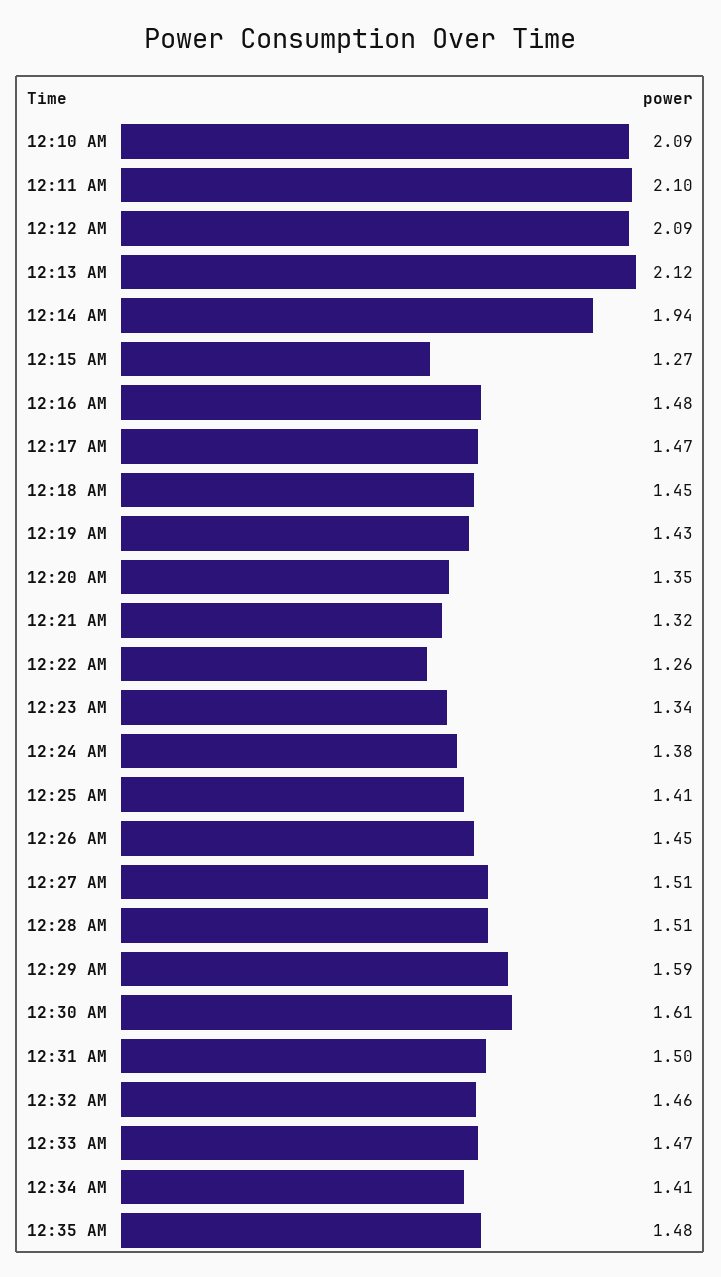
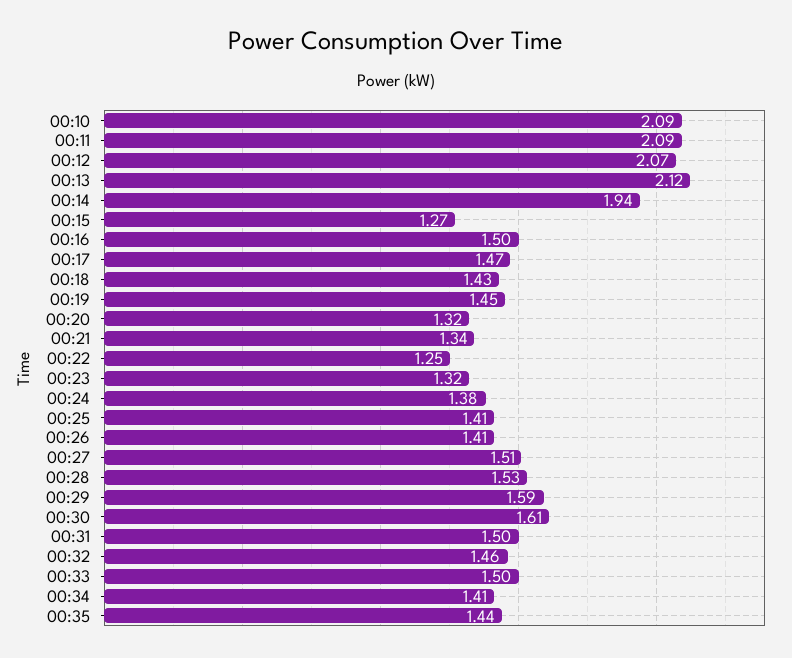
  {
    "12:10 AM": 2.09,
-   "12:11 AM": 2.1,
+   "12:11 AM": 2.09,
-   "12:12 AM": 2.09,
+   "12:12 AM": 2.07,
    "12:13 AM": 2.12,
    "12:14 AM": 1.94,
    "12:15 AM": 1.27,
-   "12:16 AM": 1.48,
+   "12:16 AM": 1.5,
    "12:17 AM": 1.47,
-   "12:18 AM": 1.45,
+   "12:18 AM": 1.43,
-   "12:19 AM": 1.43,
+   "12:19 AM": 1.45,
-   "12:20 AM": 1.35,
+   "12:20 AM": 1.32,
-   "12:21 AM": 1.32,
+   "12:21 AM": 1.34,
-   "12:22 AM": 1.26,
+   "12:22 AM": 1.25,
-   "12:23 AM": 1.34,
+   "12:23 AM": 1.32,
    "12:24 AM": 1.38,
    "12:25 AM": 1.41,
-   "12:26 AM": 1.45,
+   "12:26 AM": 1.41,
    "12:27 AM": 1.51,
-   "12:28 AM": 1.51,
+   "12:28 AM": 1.53,
    "12:29 AM": 1.59,
    "12:30 AM": 1.61,
    "12:31 AM": 1.5,
    "12:32 AM": 1.46,
-   "12:33 AM": 1.47,
+   "12:33 AM": 1.5,
    "12:34 AM": 1.41,
-   "12:35 AM": 1.48
+   "12:35 AM": 1.44
  }

